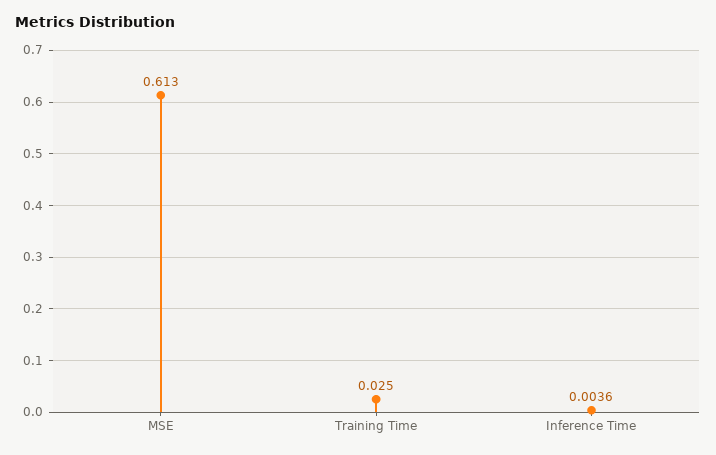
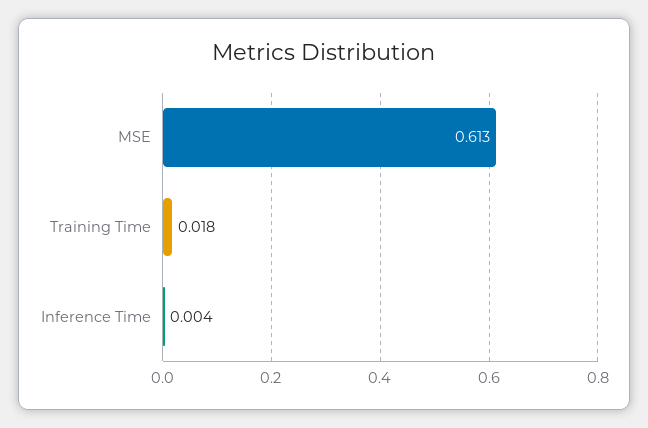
  {
    "MSE": 0.613,
-   "Training Time": 0.025,
+   "Training Time": 0.018,
    "Inference Time": 0.0036
  }

